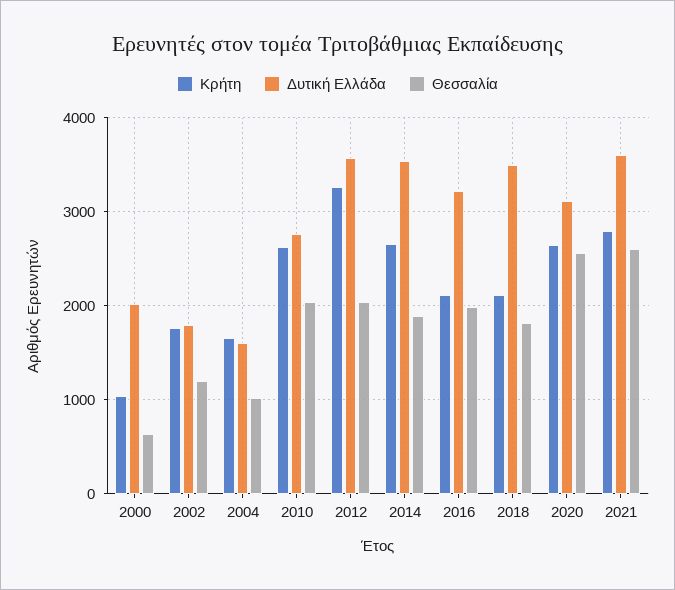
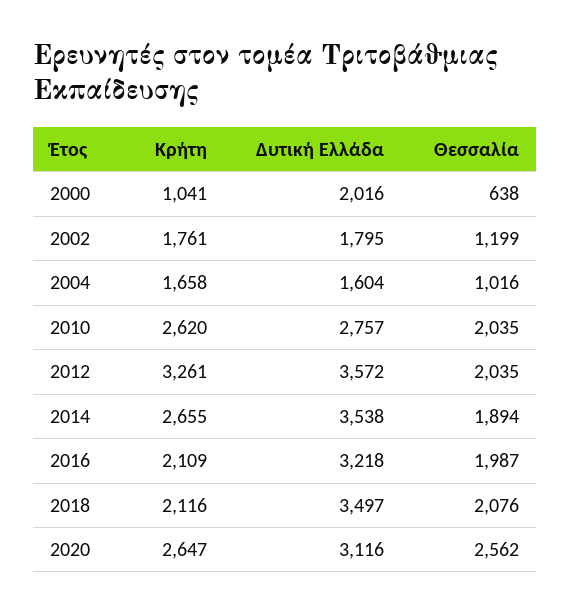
  {
    "Κρήτη": {
      "2000": 1041,
      "2002": 1761,
      "2004": 1658,
      "2010": 2620,
      "2012": 3261,
      "2014": 2655,
      "2016": 2109,
      "2018": 2116,
-     "2020": 2647,
+     "2020": 2647
-     "2021": 2800
    },
    "Δυτική Ελλάδα": {
      "2000": 2016,
      "2002": 1795,
      "2004": 1604,
      "2010": 2757,
      "2012": 3572,
      "2014": 3538,
      "2016": 3218,
      "2018": 3497,
-     "2020": 3116,
+     "2020": 3116
-     "2021": 3600
    },
    "Θεσσαλία": {
      "2000": 638,
      "2002": 1199,
      "2004": 1016,
      "2010": 2035,
      "2012": 2035,
      "2014": 1894,
      "2016": 1987,
-     "2018": 1800,
+     "2018": 2076,
-     "2020": 2562,
+     "2020": 2562
-     "2021": 2600
    }
  }

